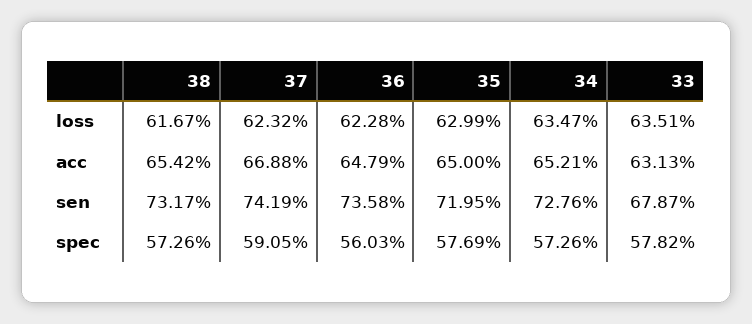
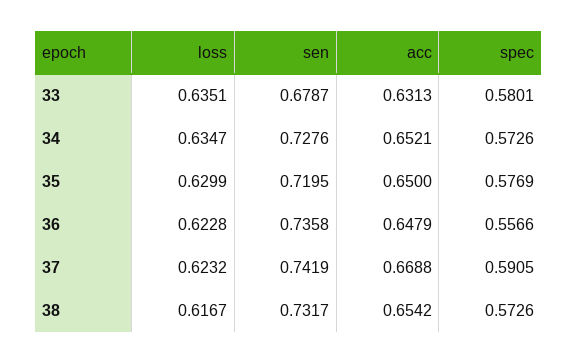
  {
    "38": {
      "loss": 0.6167,
      "acc": 0.6542,
      "sen": 0.7317,
      "spec": 0.5726
    },
    "37": {
      "loss": 0.6232,
      "acc": 0.6688,
      "sen": 0.7419,
      "spec": 0.5905
    },
    "36": {
      "loss": 0.6228,
      "acc": 0.6479,
      "sen": 0.7358,
-     "spec": 0.5603
+     "spec": 0.5566
    },
    "35": {
      "loss": 0.6299,
      "acc": 0.65,
      "sen": 0.7195,
      "spec": 0.5769
    },
    "34": {
      "loss": 0.6347,
      "acc": 0.6521,
      "sen": 0.7276,
      "spec": 0.5726
    },
    "33": {
      "loss": 0.6351,
      "acc": 0.6313,
      "sen": 0.6787,
-     "spec": 0.5782
+     "spec": 0.5801
    }
  }

